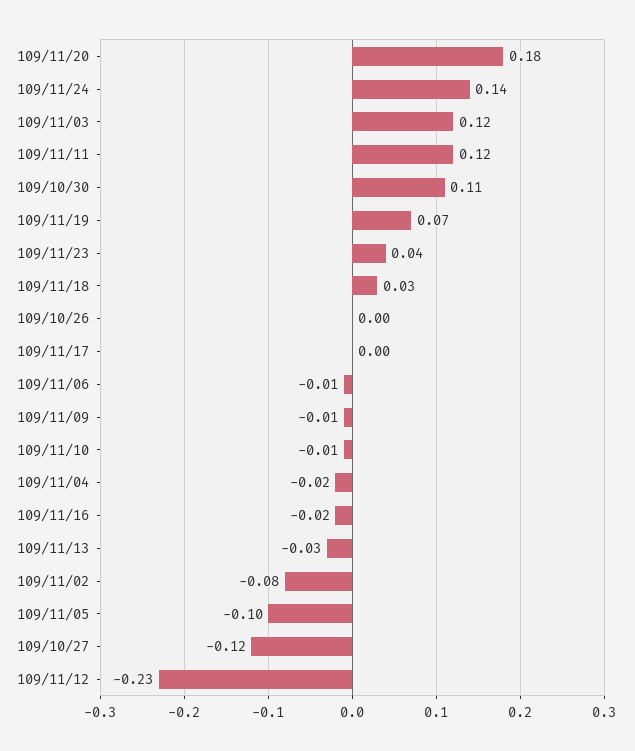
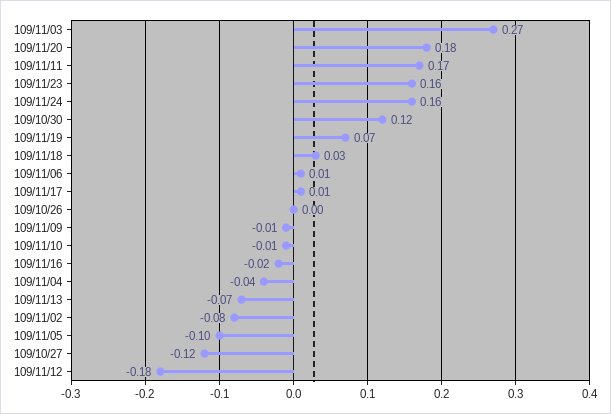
  {
    "109/11/20": 0.18,
-   "109/11/24": 0.14,
+   "109/11/24": 0.16,
-   "109/11/03": 0.12,
+   "109/11/03": 0.27,
-   "109/11/11": 0.12,
+   "109/11/11": 0.17,
-   "109/10/30": 0.11,
+   "109/10/30": 0.12,
    "109/11/19": 0.07,
-   "109/11/23": 0.04,
+   "109/11/23": 0.16,
    "109/11/18": 0.03,
    "109/10/26": 0,
-   "109/11/17": 0,
+   "109/11/17": 0.01,
-   "109/11/06": -0.01,
+   "109/11/06": 0.01,
    "109/11/09": -0.01,
    "109/11/10": -0.01,
-   "109/11/04": -0.02,
+   "109/11/04": -0.04,
    "109/11/16": -0.02,
-   "109/11/13": -0.03,
+   "109/11/13": -0.07,
    "109/11/02": -0.08,
    "109/11/05": -0.1,
    "109/10/27": -0.12,
-   "109/11/12": -0.23
+   "109/11/12": -0.18
  }

